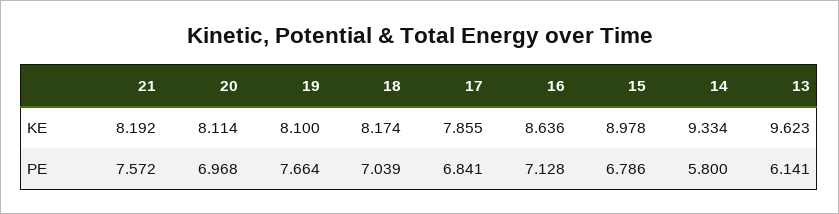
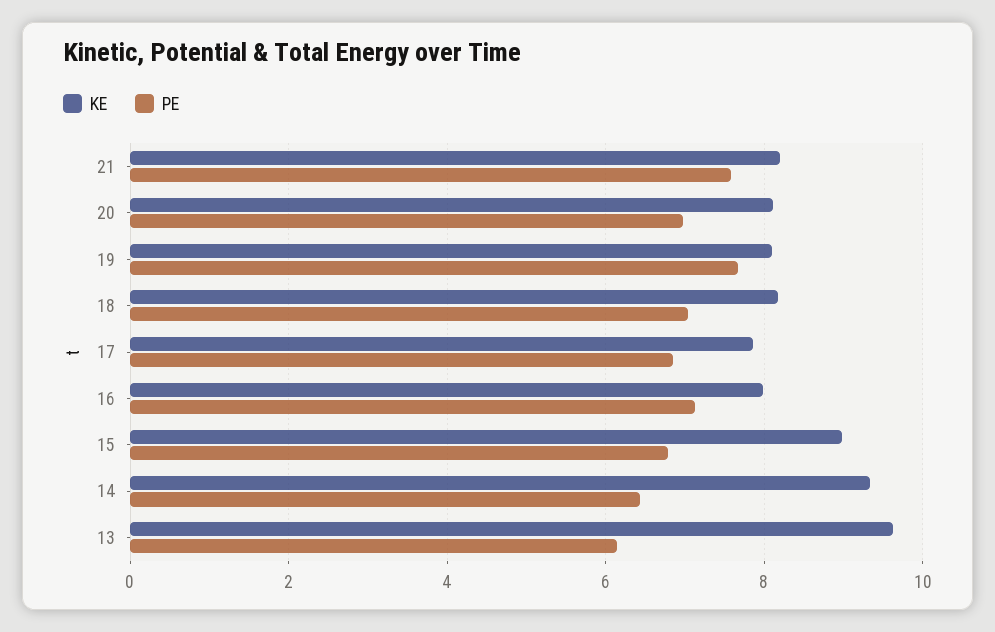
  {
    "KE": {
      "21": 8.192,
      "20": 8.114,
      "19": 8.1,
      "18": 8.174,
      "17": 7.855,
-     "16": 8.636,
+     "16": 8,
      "15": 8.978,
      "14": 9.334,
      "13": 9.623
    },
    "PE": {
      "21": 7.572,
      "20": 6.968,
      "19": 7.664,
      "18": 7.039,
      "17": 6.841,
      "16": 7.128,
      "15": 6.786,
-     "14": 5.8,
+     "14": 6.4,
      "13": 6.141
    }
  }

